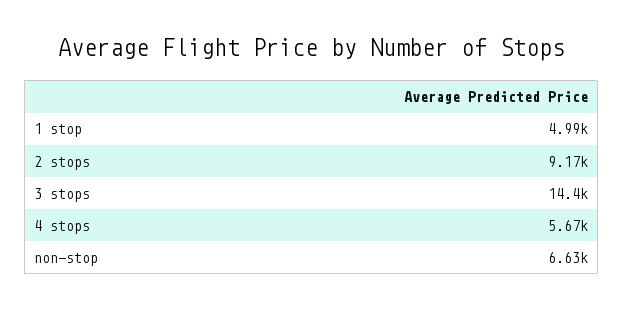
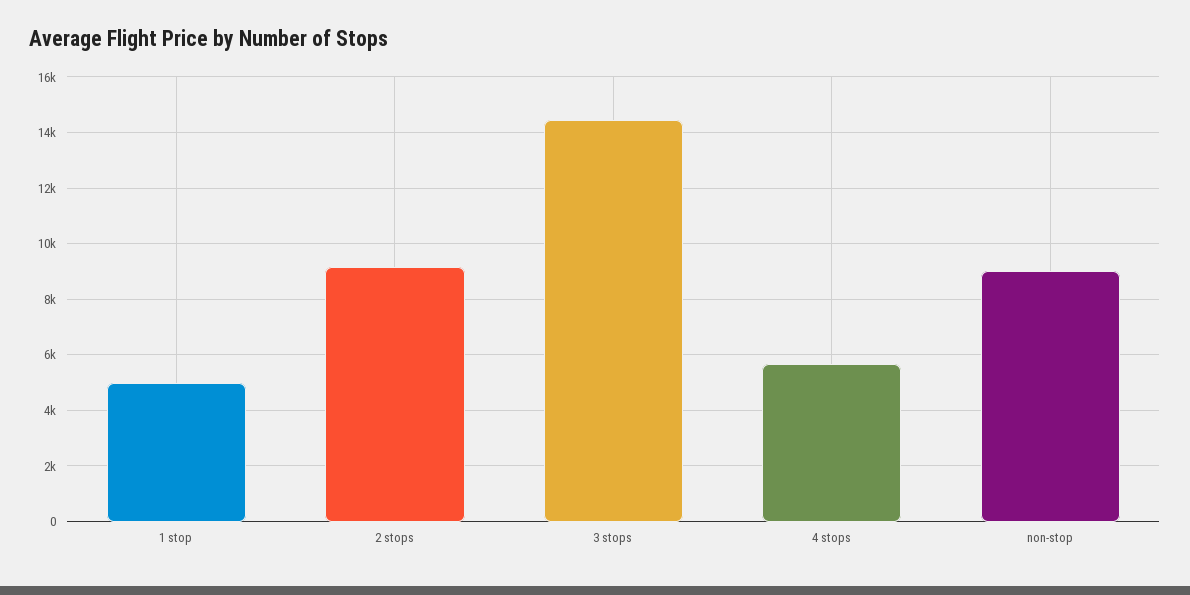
  {
    "1 stop": 4990,
    "2 stops": 9170,
    "3 stops": 14400,
    "4 stops": 5670,
-   "non-stop": 6630
+   "non-stop": 9000
  }

